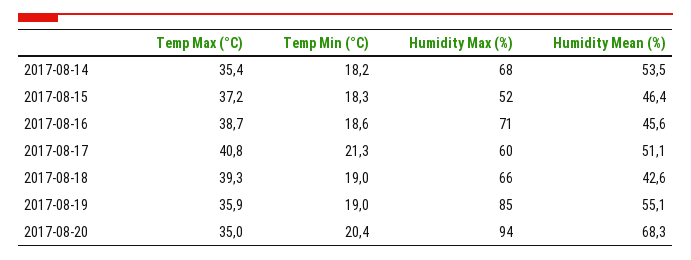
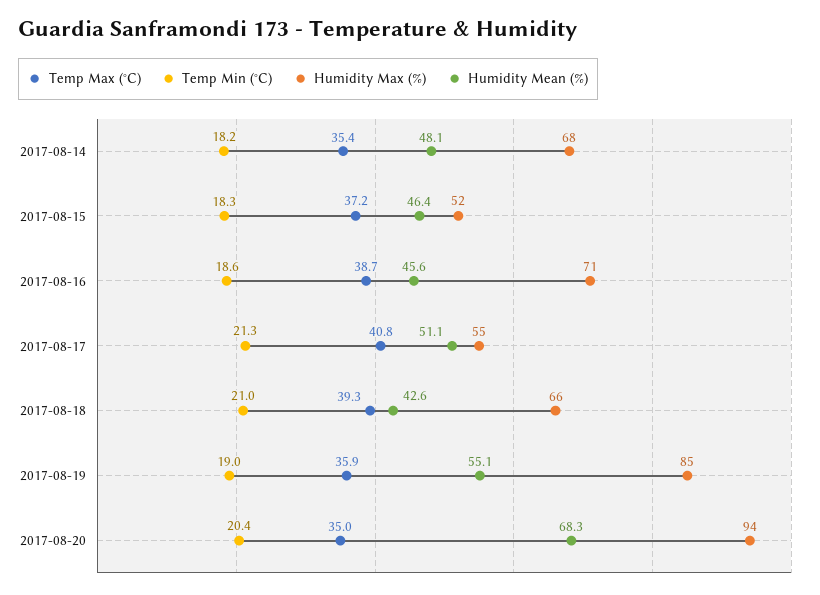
  {
    "Temp Max (°C)": {
      "2017-08-14": 35.4,
      "2017-08-15": 37.2,
      "2017-08-16": 38.7,
      "2017-08-17": 40.8,
      "2017-08-18": 39.3,
      "2017-08-19": 35.9,
      "2017-08-20": 35
    },
    "Temp Min (°C)": {
      "2017-08-14": 18.2,
      "2017-08-15": 18.3,
      "2017-08-16": 18.6,
      "2017-08-17": 21.3,
-     "2017-08-18": 19,
+     "2017-08-18": 21,
      "2017-08-19": 19,
      "2017-08-20": 20.4
    },
    "Humidity Max (%)": {
      "2017-08-14": 68,
      "2017-08-15": 52,
      "2017-08-16": 71,
-     "2017-08-17": 60,
+     "2017-08-17": 55,
      "2017-08-18": 66,
      "2017-08-19": 85,
      "2017-08-20": 94
    },
    "Humidity Mean (%)": {
-     "2017-08-14": 53.5,
+     "2017-08-14": 48.1,
      "2017-08-15": 46.4,
      "2017-08-16": 45.6,
      "2017-08-17": 51.1,
      "2017-08-18": 42.6,
      "2017-08-19": 55.1,
      "2017-08-20": 68.3
    }
  }

